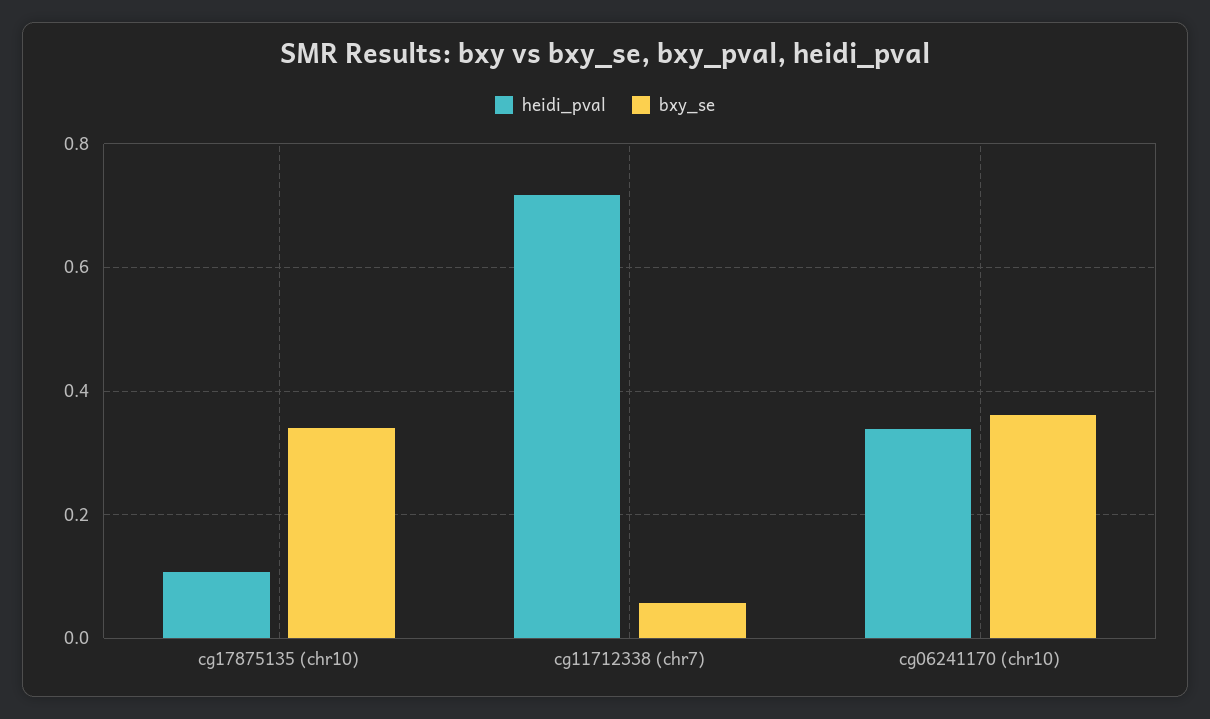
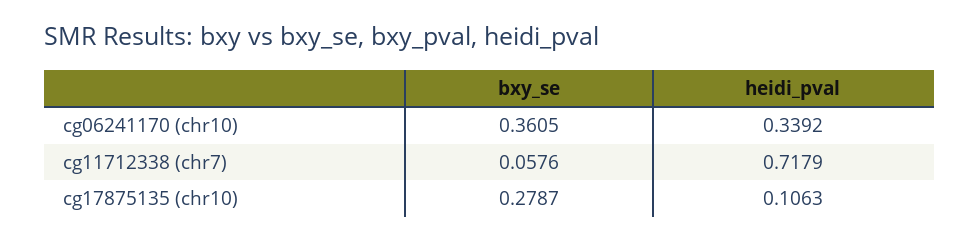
  {
    "heidi_pval": {
      "cg17875135 (chr10)": 0.1063,
      "cg11712338 (chr7)": 0.7179,
      "cg06241170 (chr10)": 0.3392
    },
    "bxy_se": {
-     "cg17875135 (chr10)": 0.34,
+     "cg17875135 (chr10)": 0.2787,
      "cg11712338 (chr7)": 0.0576,
      "cg06241170 (chr10)": 0.3605
    }
  }

